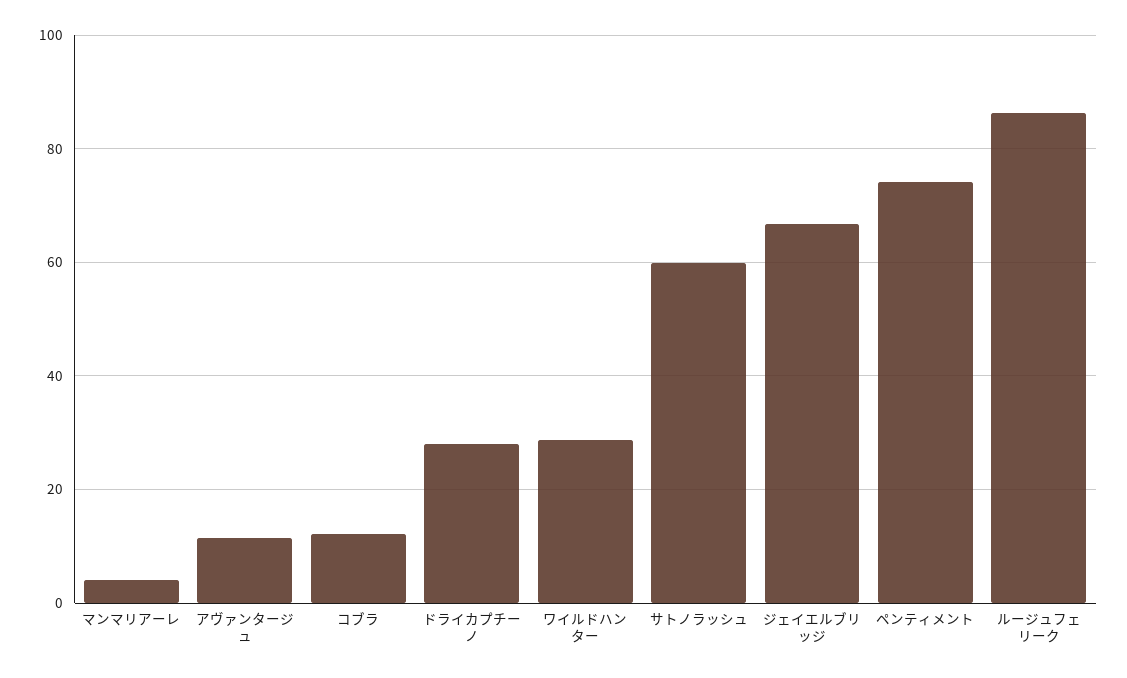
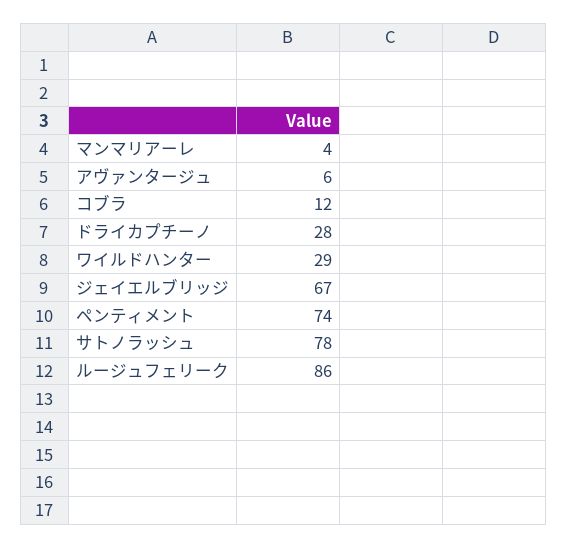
  {
    "マンマリアーレ": 4,
-   "アヴァンタージュ": 12,
+   "アヴァンタージュ": 6,
    "コブラ": 12,
    "ドライカプチーノ": 28,
    "ワイルドハンター": 29,
-   "サトノラッシュ": 60,
+   "サトノラッシュ": 78,
    "ジェイエルブリッジ": 67,
    "ペンティメント": 74,
    "ルージュフェリーク": 86
  }

